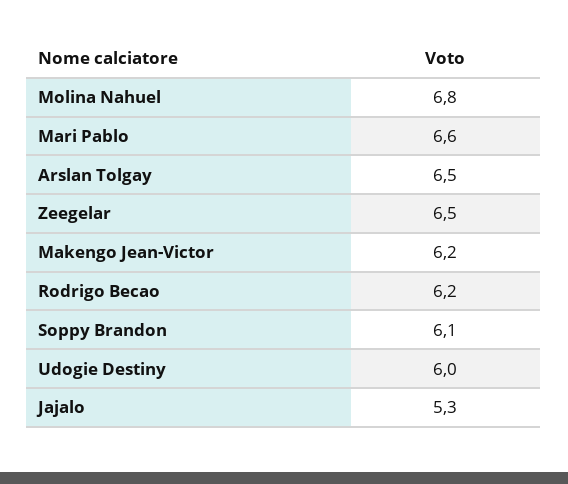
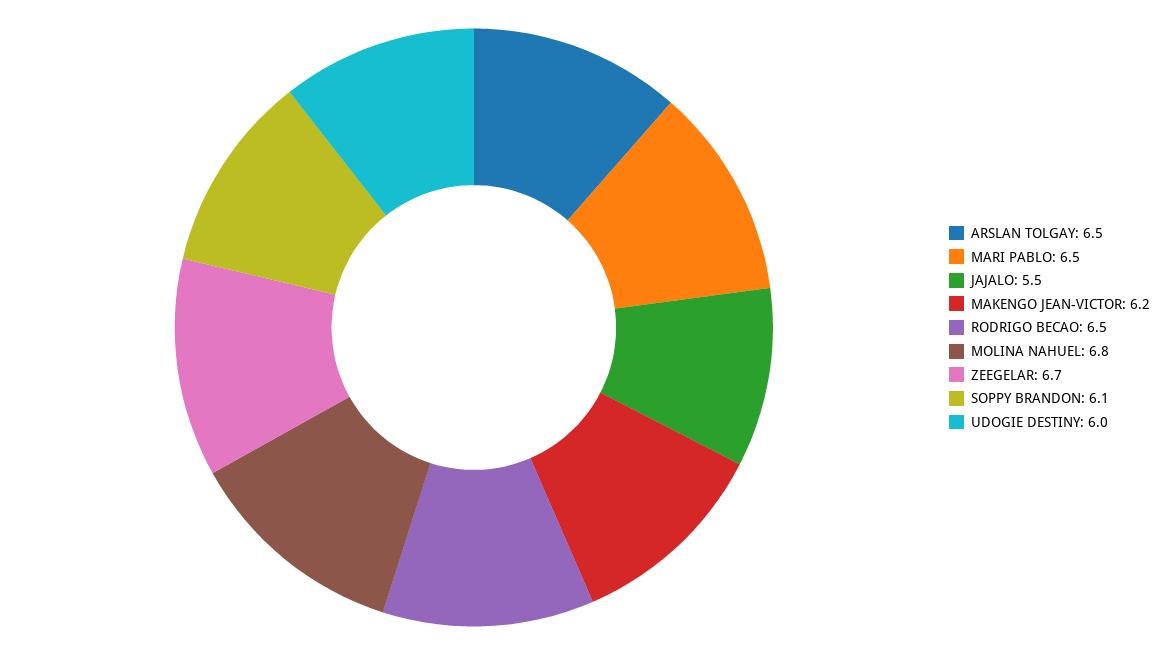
  {
    "Molina Nahuel": 6.8,
-   "Mari Pablo": 6.6,
+   "Mari Pablo": 6.5,
    "Arslan Tolgay": 6.5,
-   "Zeegelar": 6.5,
+   "Zeegelar": 6.7,
    "Makengo Jean-Victor": 6.2,
-   "Rodrigo Becao": 6.2,
+   "Rodrigo Becao": 6.5,
    "Soppy Brandon": 6.1,
    "Udogie Destiny": 6,
-   "Jajalo": 5.3
+   "Jajalo": 5.5
  }

